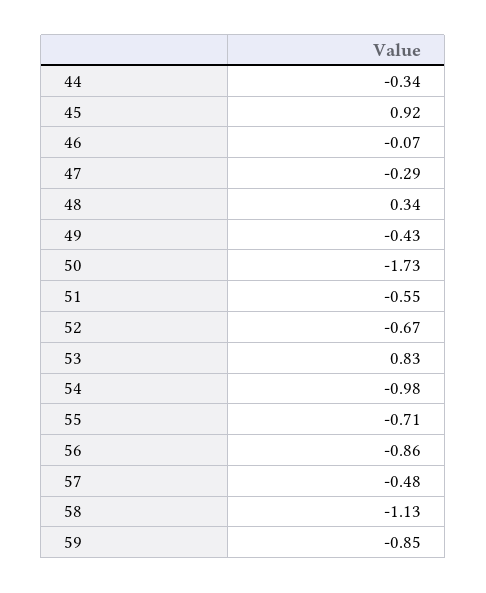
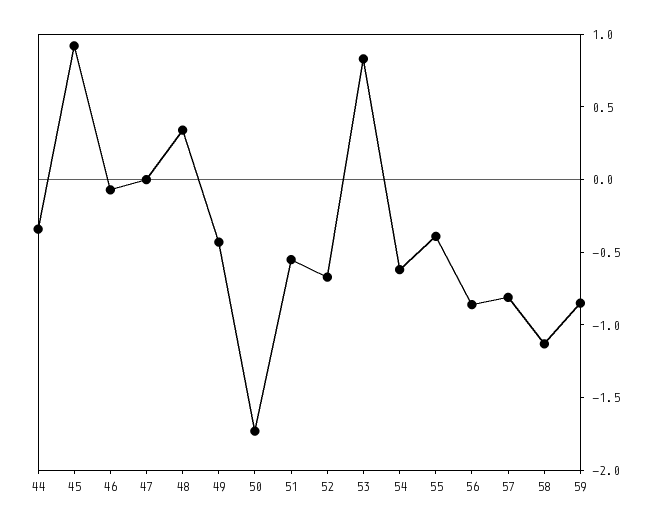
  {
    "44": -0.34,
    "45": 0.92,
    "46": -0.07,
-   "47": -0.29,
+   "47": 0,
    "48": 0.34,
    "49": -0.43,
    "50": -1.73,
    "51": -0.55,
    "52": -0.67,
    "53": 0.83,
-   "54": -0.98,
+   "54": -0.6,
-   "55": -0.71,
+   "55": -0.4,
    "56": -0.86,
-   "57": -0.48,
+   "57": -0.8,
    "58": -1.13,
    "59": -0.85
  }

